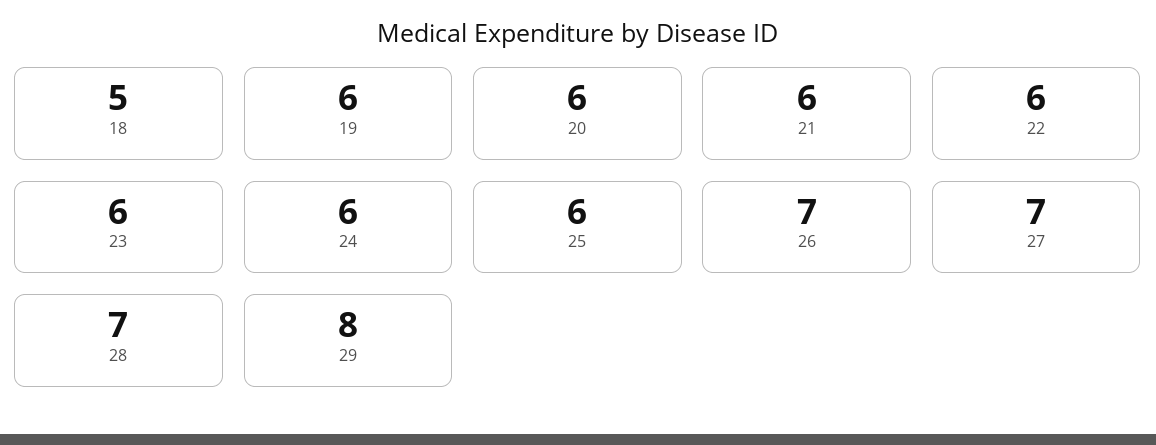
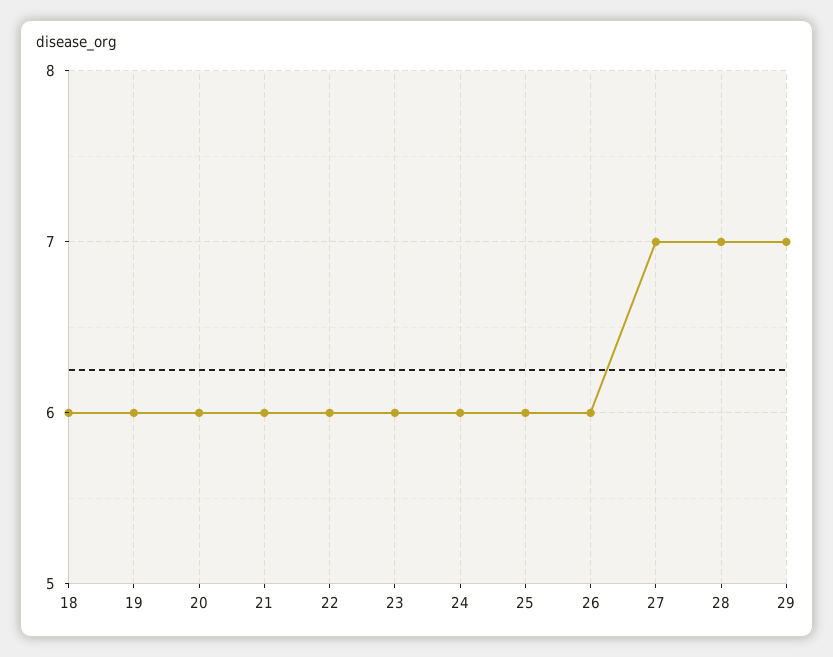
  {
-   "18": 5,
+   "18": 6,
    "19": 6,
    "20": 6,
    "21": 6,
    "22": 6,
    "23": 6,
    "24": 6,
    "25": 6,
-   "26": 7,
+   "26": 6,
    "27": 7,
    "28": 7,
-   "29": 8
+   "29": 7
  }

